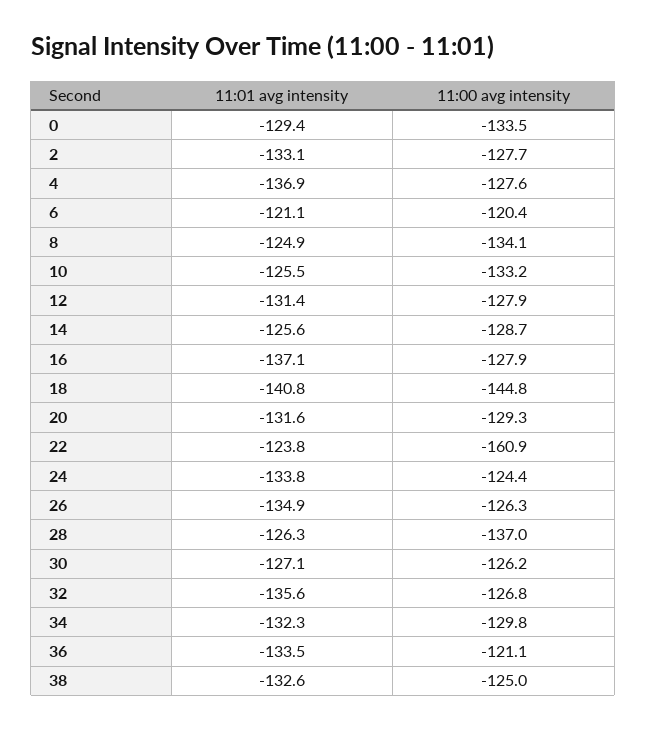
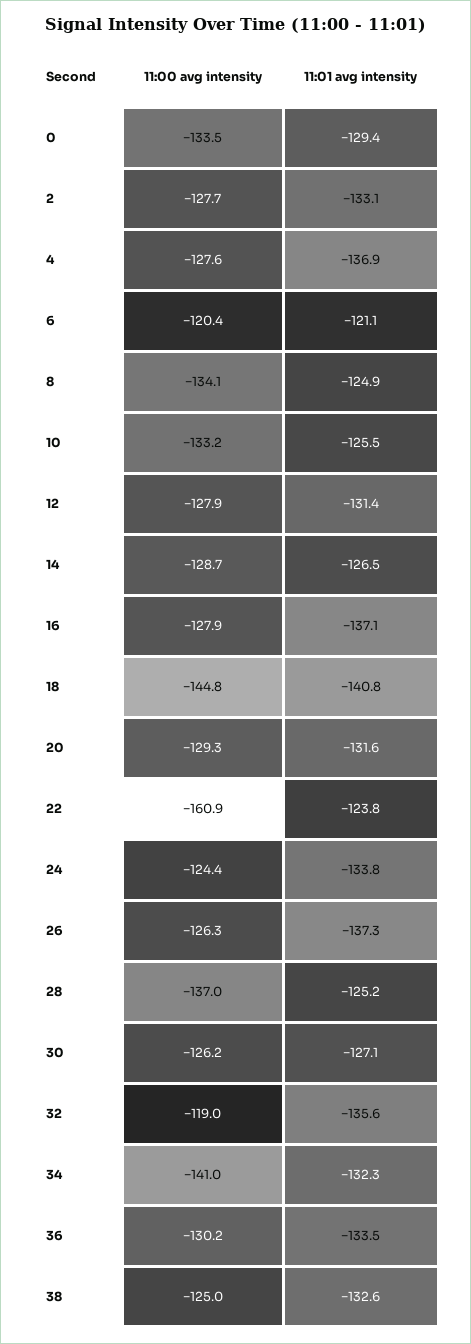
  {
    "11:01 avg intensity": {
      "0": -129.4,
      "2": -133.1,
      "4": -136.9,
      "6": -121.1,
      "8": -124.9,
      "10": -125.5,
      "12": -131.4,
-     "14": -125.6,
+     "14": -126.5,
      "16": -137.1,
      "18": -140.8,
      "20": -131.6,
      "22": -123.8,
      "24": -133.8,
-     "26": -134.9,
+     "26": -137.3,
-     "28": -126.3,
+     "28": -125.2,
      "30": -127.1,
      "32": -135.6,
      "34": -132.3,
      "36": -133.5,
      "38": -132.6
    },
    "11:00 avg intensity": {
      "0": -133.5,
      "2": -127.7,
      "4": -127.6,
      "6": -120.4,
      "8": -134.1,
      "10": -133.2,
      "12": -127.9,
      "14": -128.7,
      "16": -127.9,
      "18": -144.8,
      "20": -129.3,
      "22": -160.9,
      "24": -124.4,
      "26": -126.3,
      "28": -137,
      "30": -126.2,
-     "32": -126.8,
+     "32": -119,
-     "34": -129.8,
+     "34": -141,
-     "36": -121.1,
+     "36": -130.2,
      "38": -125
    }
  }

